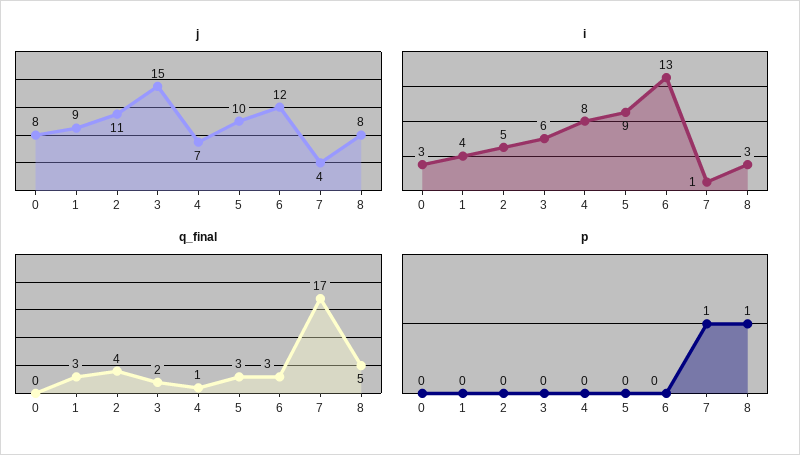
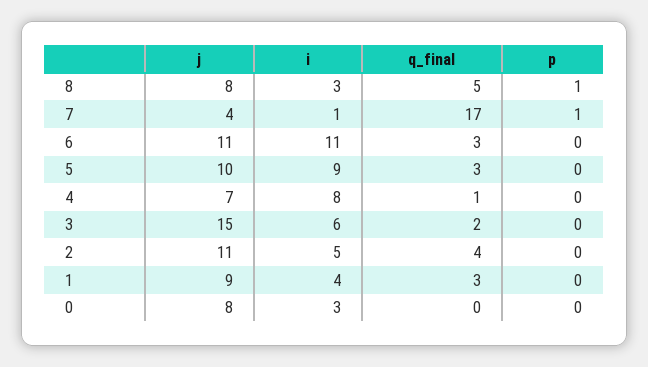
  {
    "j": {
      "0": 8,
      "1": 9,
      "2": 11,
      "3": 15,
      "4": 7,
      "5": 10,
-     "6": 12,
+     "6": 11,
      "7": 4,
      "8": 8
    },
    "i": {
      "0": 3,
      "1": 4,
      "2": 5,
      "3": 6,
      "4": 8,
      "5": 9,
-     "6": 13,
+     "6": 11,
      "7": 1,
      "8": 3
    },
    "q_final": {
      "0": 0,
      "1": 3,
      "2": 4,
      "3": 2,
      "4": 1,
      "5": 3,
      "6": 3,
      "7": 17,
      "8": 5
    },
    "p": {
      "0": 0,
      "1": 0,
      "2": 0,
      "3": 0,
      "4": 0,
      "5": 0,
      "6": 0,
      "7": 1,
      "8": 1
    }
  }

